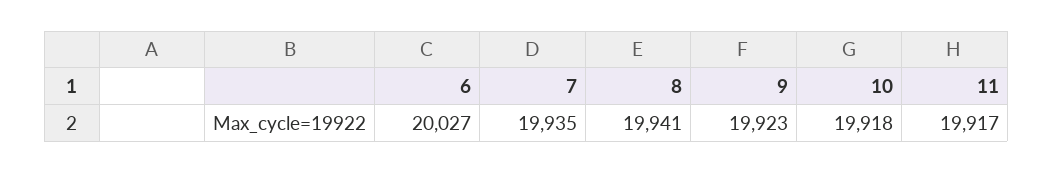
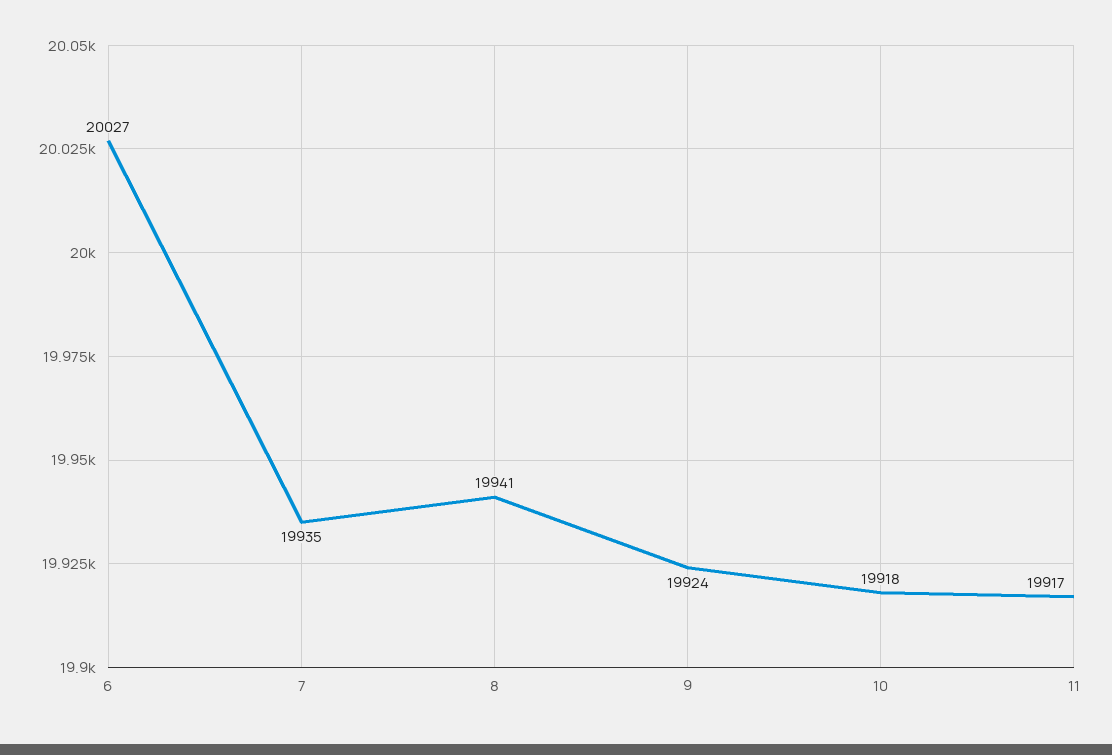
  {
    "6": 20027,
    "7": 19935,
    "8": 19941,
-   "9": 19923,
+   "9": 19924,
    "10": 19918,
    "11": 19917
  }

